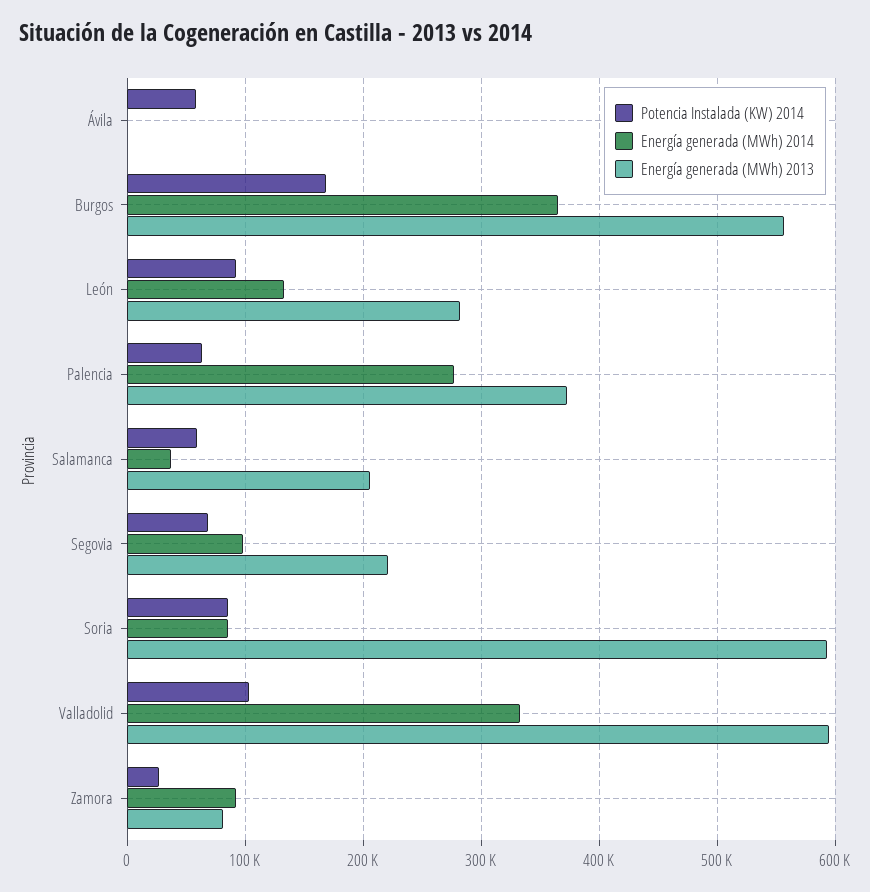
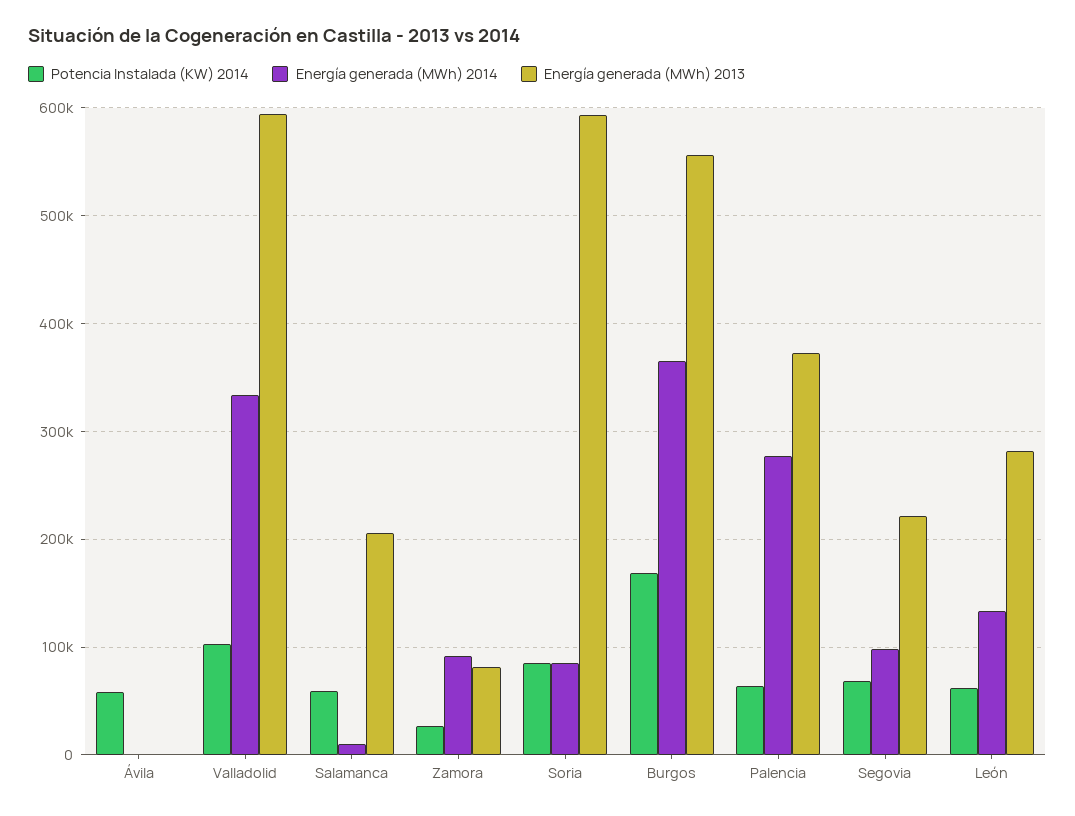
  {
    "Potencia Instalada (KW) 2014": {
      "Ávila": 60000,
      "Burgos": 170000,
-     "León": 90000,
+     "León": 60000,
      "Palencia": 60000,
      "Salamanca": 60000,
      "Segovia": 70000,
      "Soria": 90000,
      "Valladolid": 100000,
      "Zamora": 30000
    },
    "Energía generada (MWh) 2014": {
      "Ávila": 0,
      "Burgos": 370000,
      "León": 130000,
      "Palencia": 280000,
-     "Salamanca": 40000,
+     "Salamanca": 10000,
      "Segovia": 100000,
      "Soria": 90000,
      "Valladolid": 330000,
      "Zamora": 90000
    },
    "Energía generada (MWh) 2013": {
      "Ávila": 0,
      "Burgos": 560000,
      "León": 280000,
      "Palencia": 370000,
      "Salamanca": 210000,
      "Segovia": 220000,
      "Soria": 590000,
      "Valladolid": 590000,
      "Zamora": 80000
    }
  }

